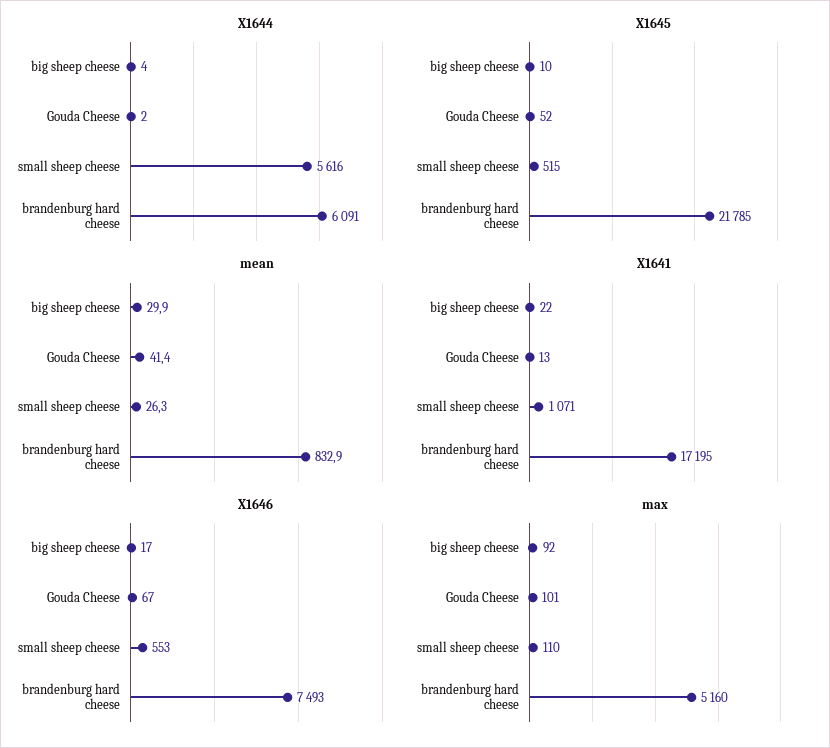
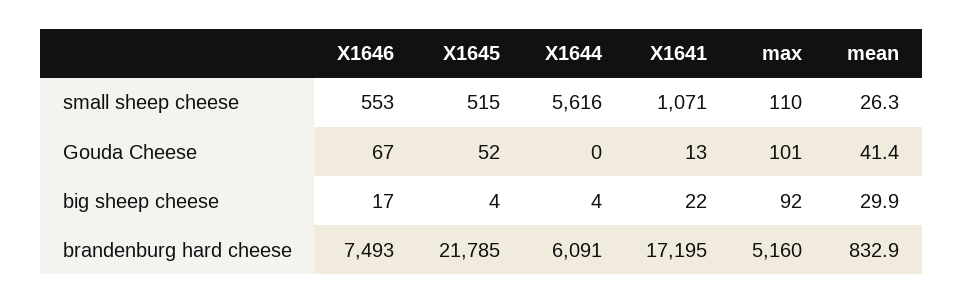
  {
    "X1644": {
      "big sheep cheese": 4,
-     "Gouda Cheese": 2,
+     "Gouda Cheese": 0,
      "small sheep cheese": 5616,
      "brandenburg hard cheese": 6091
    },
    "X1645": {
-     "big sheep cheese": 10,
+     "big sheep cheese": 4,
      "Gouda Cheese": 52,
      "small sheep cheese": 515,
      "brandenburg hard cheese": 21785
    },
    "mean": {
      "big sheep cheese": 29.9,
      "Gouda Cheese": 41.4,
      "small sheep cheese": 26.3,
      "brandenburg hard cheese": 832.9
    },
    "X1641": {
      "big sheep cheese": 22,
      "Gouda Cheese": 13,
      "small sheep cheese": 1071,
      "brandenburg hard cheese": 17195
    },
    "X1646": {
      "big sheep cheese": 17,
      "Gouda Cheese": 67,
      "small sheep cheese": 553,
      "brandenburg hard cheese": 7493
    },
    "max": {
      "big sheep cheese": 92,
      "Gouda Cheese": 101,
      "small sheep cheese": 110,
      "brandenburg hard cheese": 5160
    }
  }

